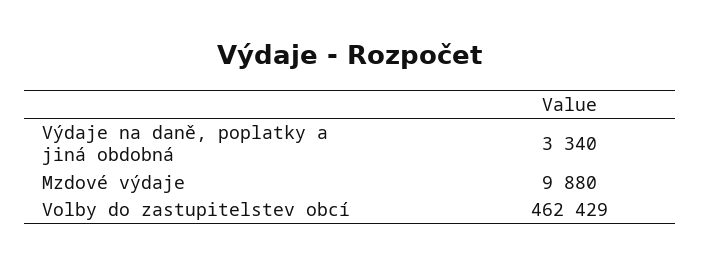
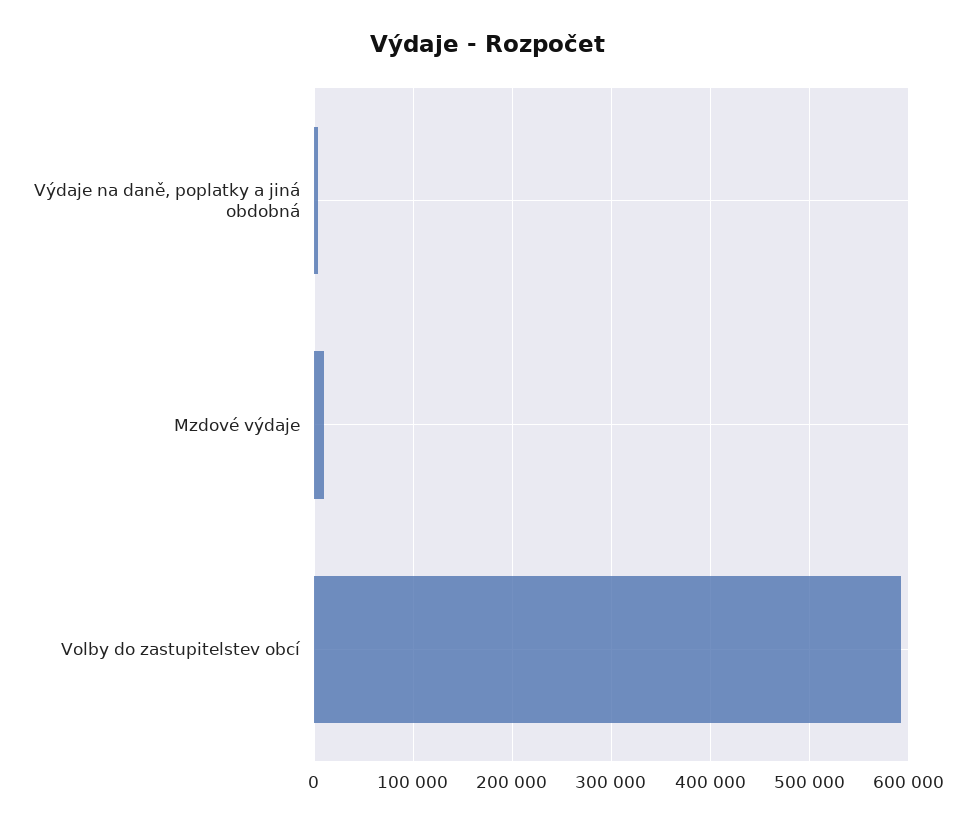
  {
    "Výdaje na daně, poplatky a jiná obdobná": 3340,
    "Mzdové výdaje": 9880,
-   "Volby do zastupitelstev obcí": 462429
+   "Volby do zastupitelstev obcí": 590000
  }

